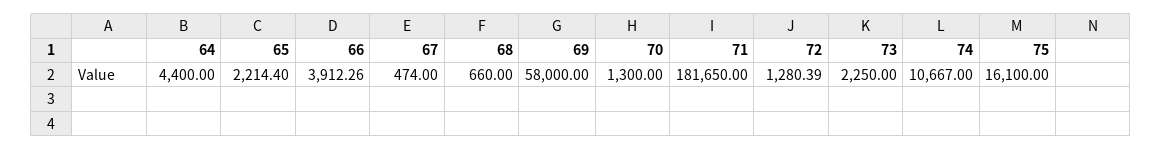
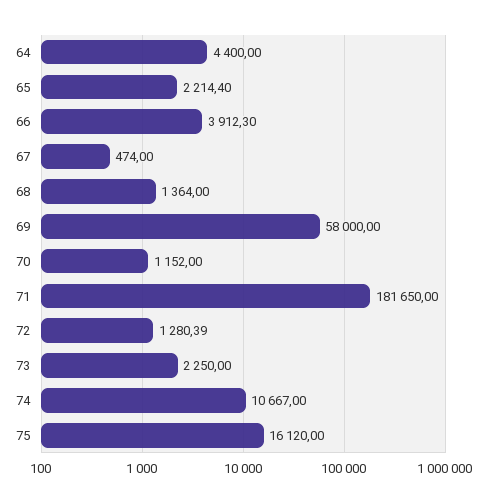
  {
    "64": 4400,
    "65": 2214.4,
-   "66": 3912.26,
+   "66": 3912.3,
    "67": 474,
-   "68": 660,
+   "68": 1364,
    "69": 58000,
-   "70": 1300,
+   "70": 1152,
    "71": 181650,
    "72": 1280.39,
    "73": 2250,
    "74": 10667,
-   "75": 16100
+   "75": 16120
  }

